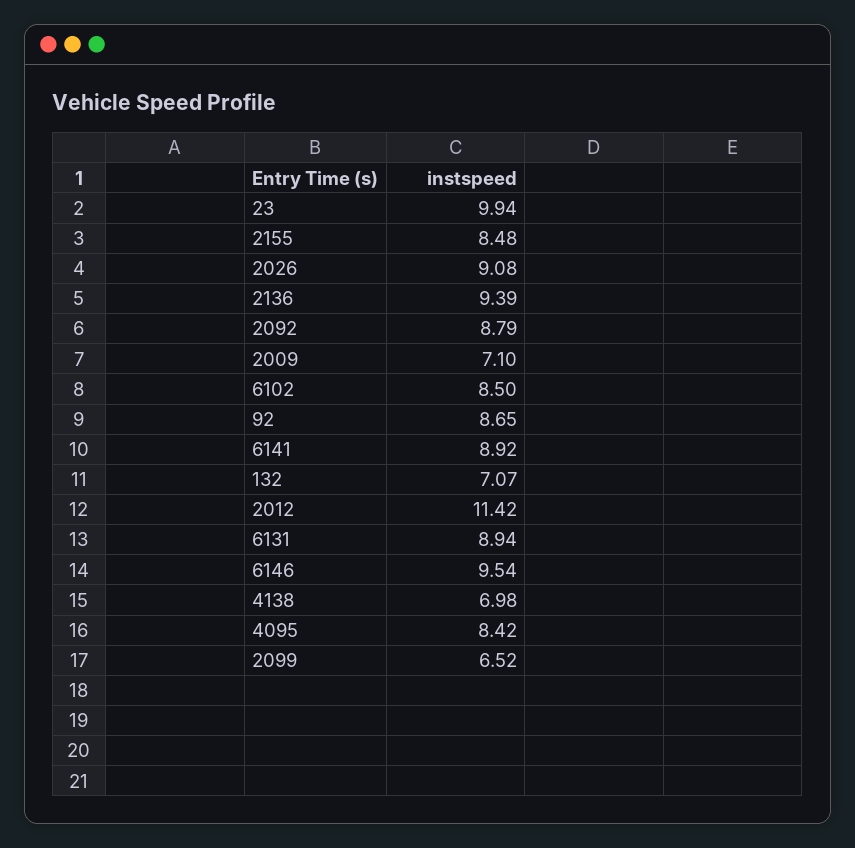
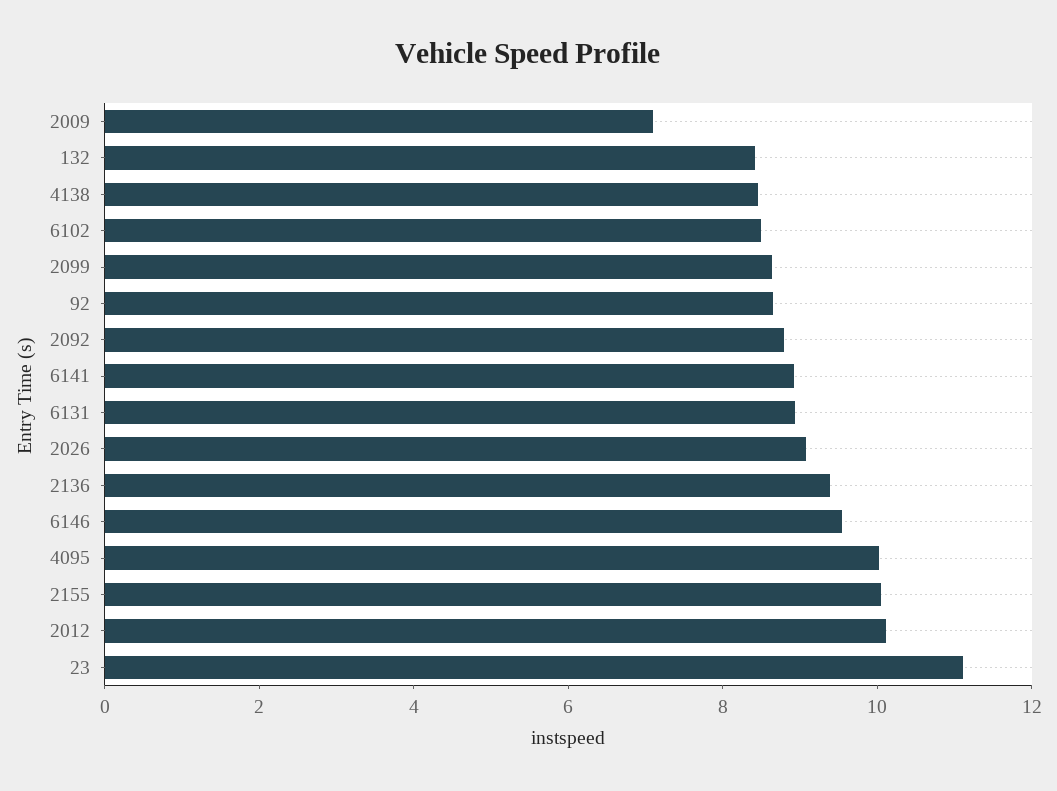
  {
-   "23": 9.94,
+   "23": 11,
-   "2155": 8.48,
+   "2155": 10,
    "2026": 9.08,
    "2136": 9.39,
    "2092": 8.79,
    "2009": 7.1,
    "6102": 8.5,
    "92": 8.65,
    "6141": 8.92,
-   "132": 7.07,
+   "132": 8.5,
-   "2012": 11.42,
+   "2012": 10,
    "6131": 8.94,
    "6146": 9.54,
-   "4138": 6.98,
+   "4138": 8.5,
-   "4095": 8.42,
+   "4095": 10,
-   "2099": 6.52
+   "2099": 8.5
  }

